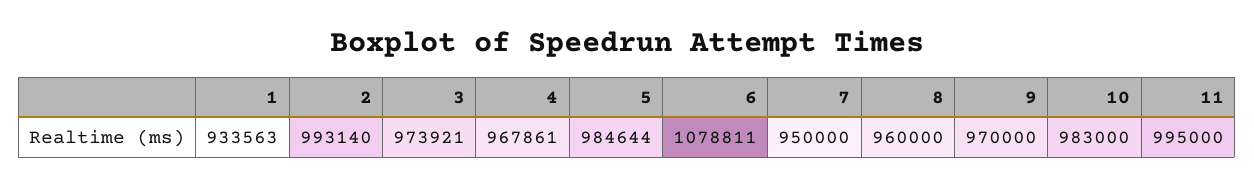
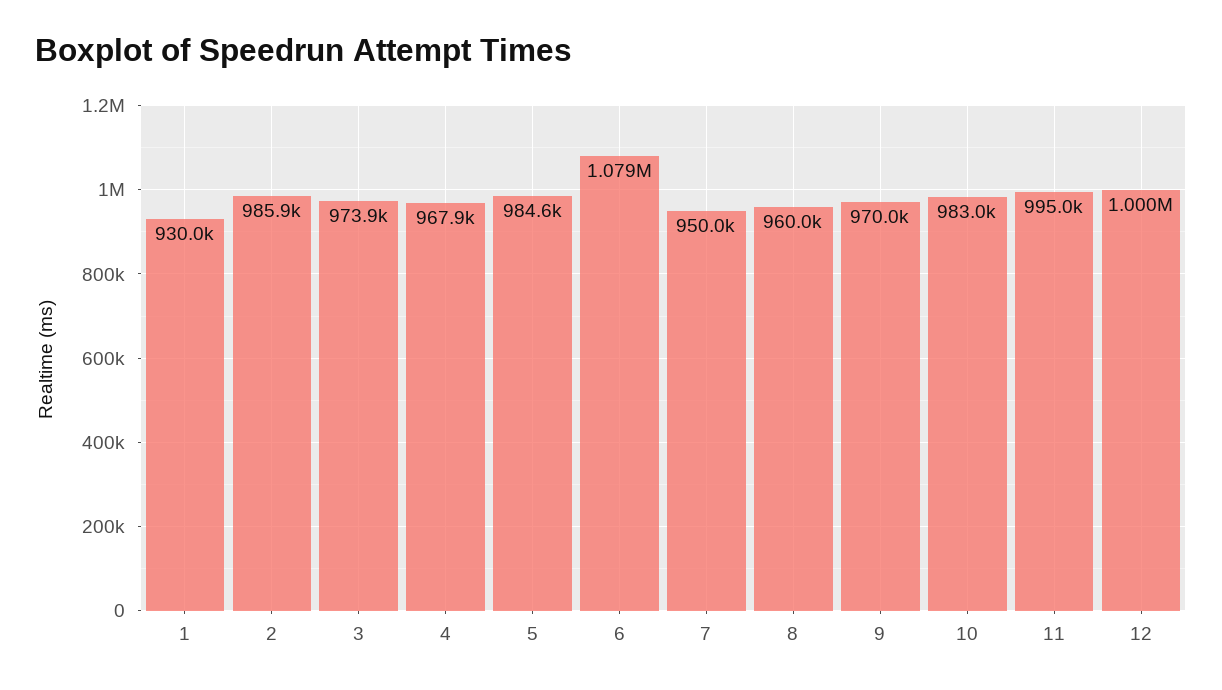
  {
-   "1": 933563,
+   "1": 930000,
-   "2": 993140,
+   "2": 985900,
    "3": 973921,
    "4": 967861,
    "5": 984644,
    "6": 1078811,
    "7": 950000,
    "8": 960000,
    "9": 970000,
    "10": 983000,
-   "11": 995000
+   "11": 995000,
+   "12": 1000000
  }

